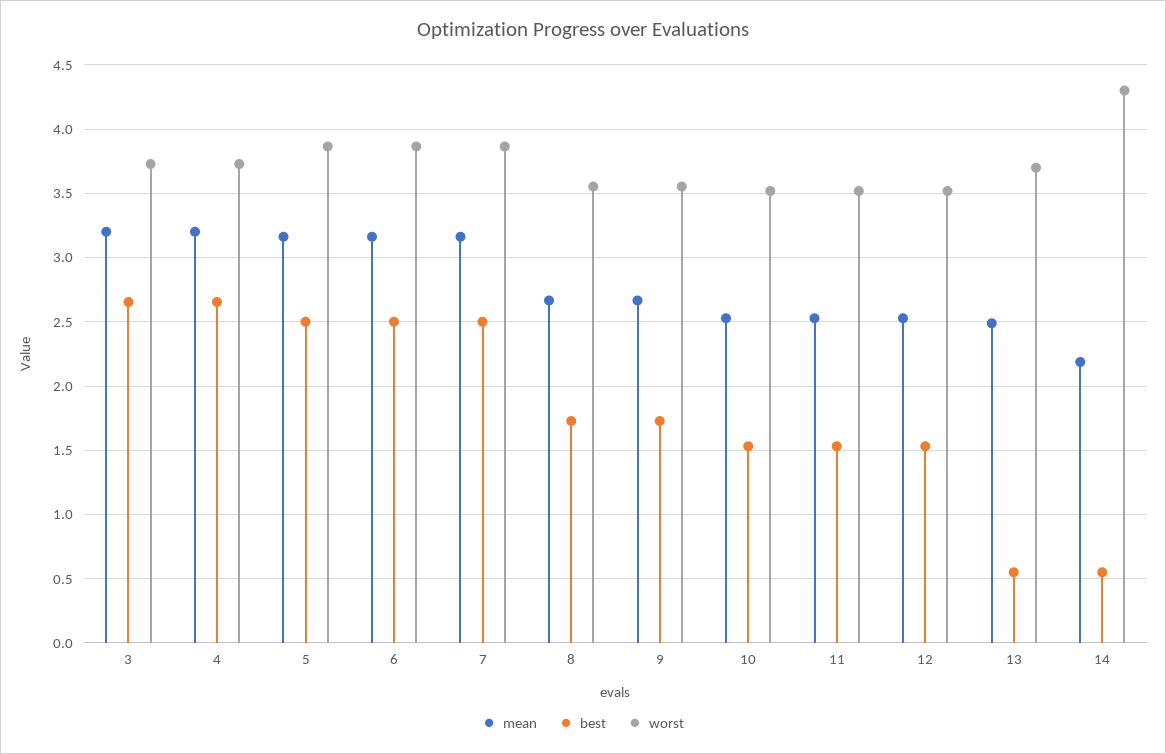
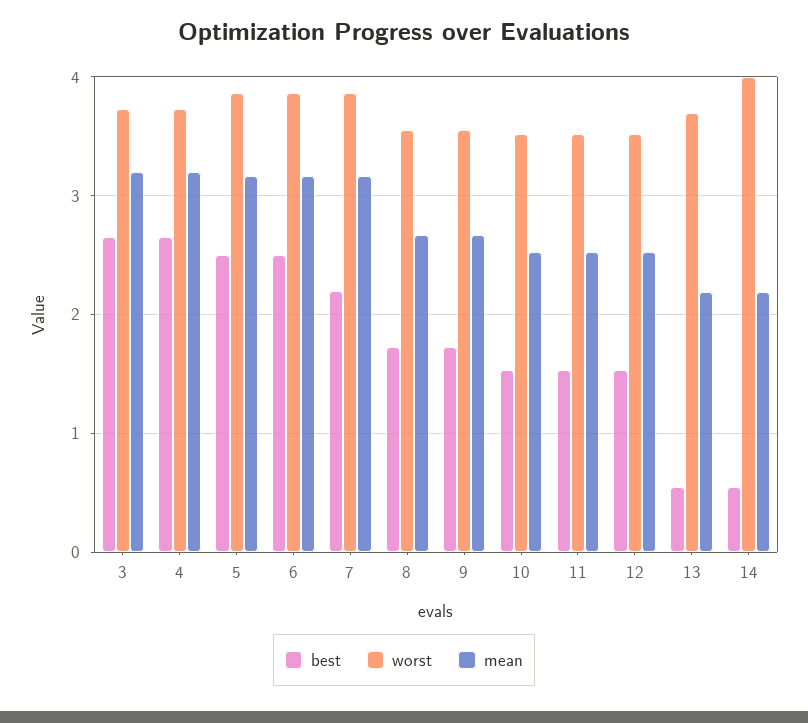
  {
    "mean": {
      "3": 3.2,
      "4": 3.2,
      "5": 3.15,
      "6": 3.15,
      "7": 3.15,
      "8": 2.65,
      "9": 2.65,
      "10": 2.55,
      "11": 2.55,
      "12": 2.55,
-     "13": 2.5,
+     "13": 2.2,
      "14": 2.2
    },
    "best": {
      "3": 2.65,
      "4": 2.65,
      "5": 2.5,
      "6": 2.5,
-     "7": 2.5,
+     "7": 2.2,
      "8": 1.75,
      "9": 1.75,
      "10": 1.55,
      "11": 1.55,
      "12": 1.55,
      "13": 0.55,
      "14": 0.55
    },
    "worst": {
      "3": 3.75,
      "4": 3.75,
      "5": 3.85,
      "6": 3.85,
      "7": 3.85,
      "8": 3.55,
      "9": 3.55,
      "10": 3.5,
      "11": 3.5,
      "12": 3.5,
      "13": 3.7,
-     "14": 4.3
+     "14": 4
    }
  }

